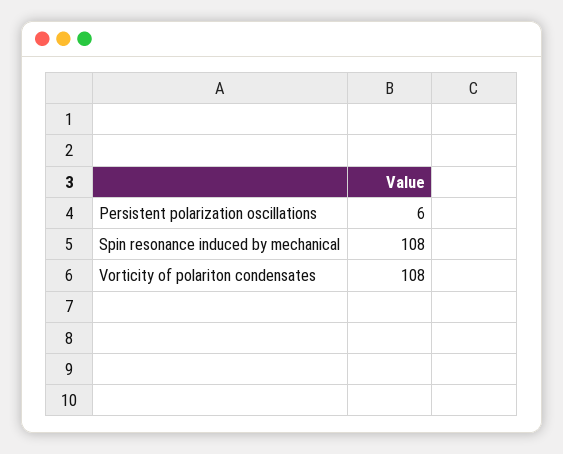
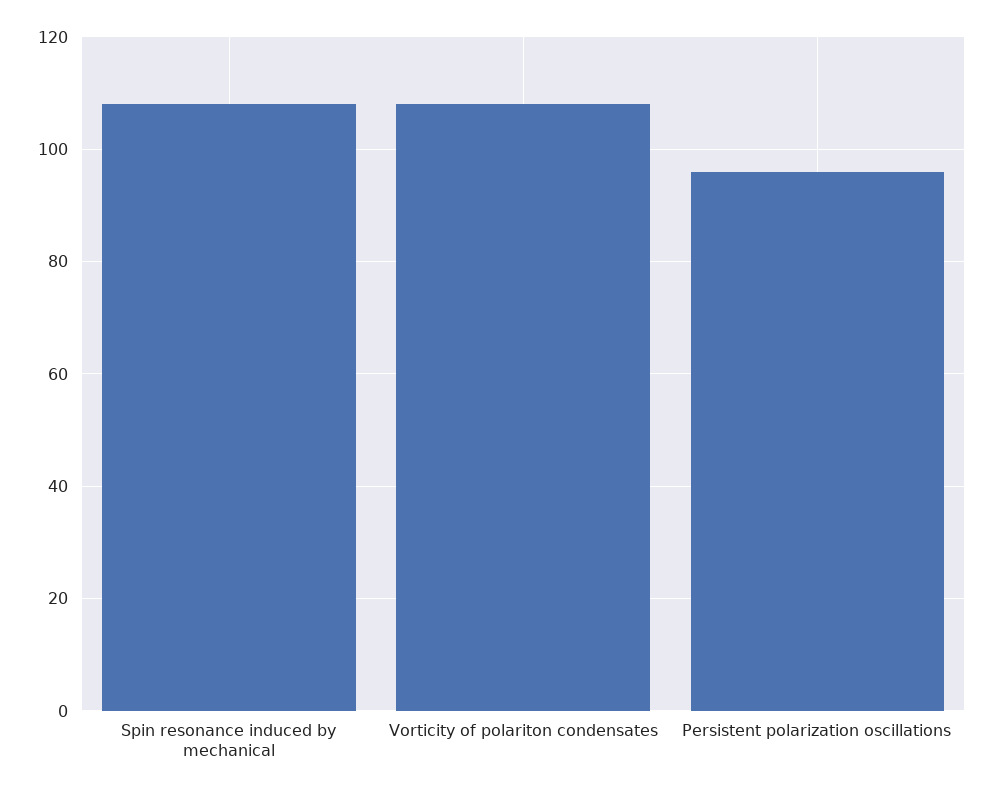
  {
-   "Persistent polarization oscillations": 6,
+   "Persistent polarization oscillations": 95,
    "Spin resonance induced by mechanical": 108,
    "Vorticity of polariton condensates": 108
  }

